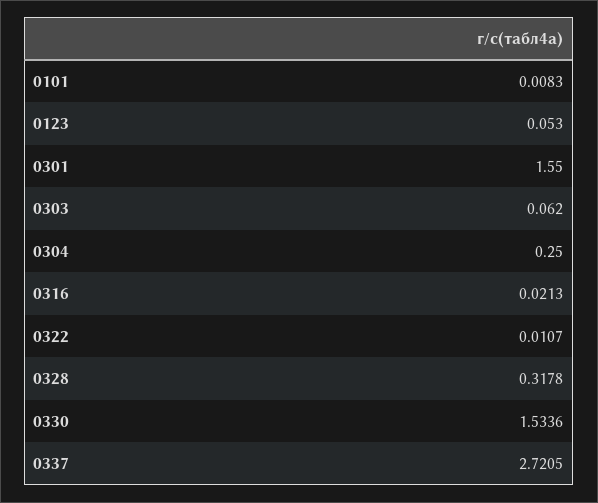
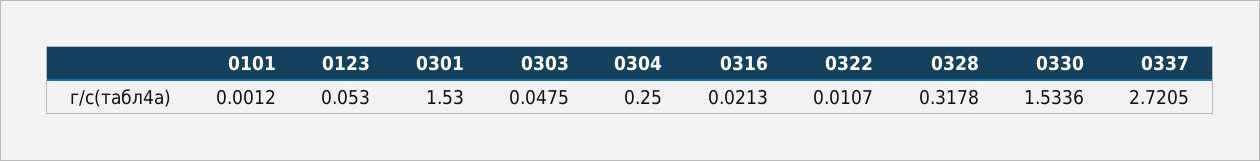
  {
-   "0101": 0.0083,
+   "0101": 0.0012,
    "0123": 0.053,
-   "0301": 1.55,
+   "0301": 1.53,
-   "0303": 0.062,
+   "0303": 0.0475,
    "0304": 0.25,
    "0316": 0.0213,
    "0322": 0.0107,
    "0328": 0.3178,
    "0330": 1.5336,
    "0337": 2.7205
  }

